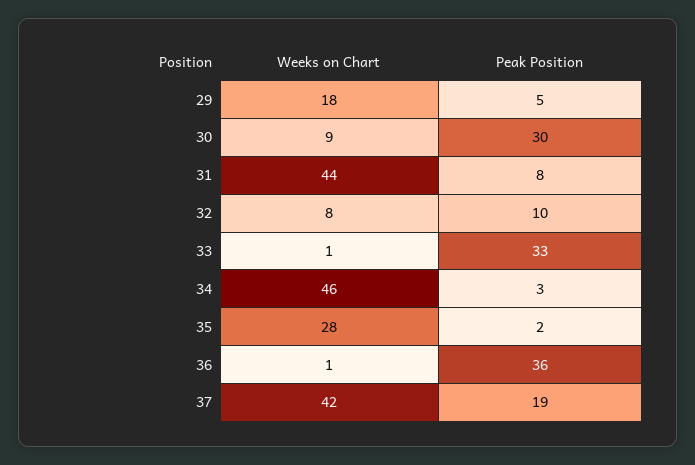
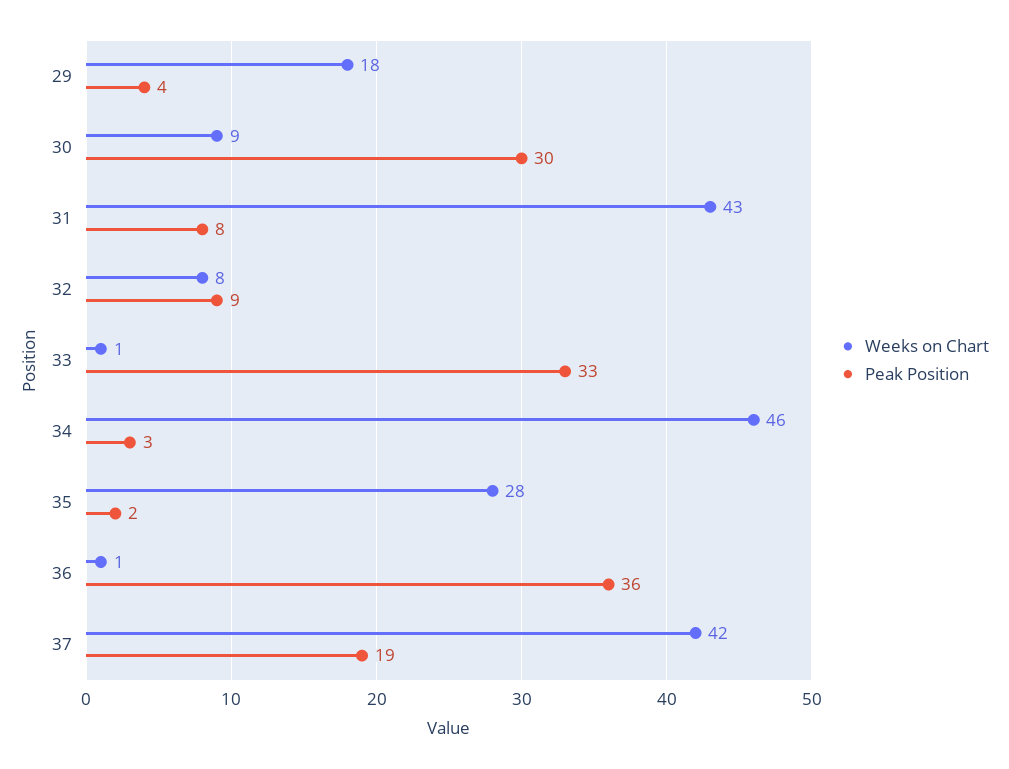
  {
    "Weeks on Chart": {
      "29": 18,
      "30": 9,
-     "31": 44,
+     "31": 43,
      "32": 8,
      "33": 1,
      "34": 46,
      "35": 28,
      "36": 1,
      "37": 42
    },
    "Peak Position": {
-     "29": 5,
+     "29": 4,
      "30": 30,
      "31": 8,
-     "32": 10,
+     "32": 9,
      "33": 33,
      "34": 3,
      "35": 2,
      "36": 36,
      "37": 19
    }
  }

